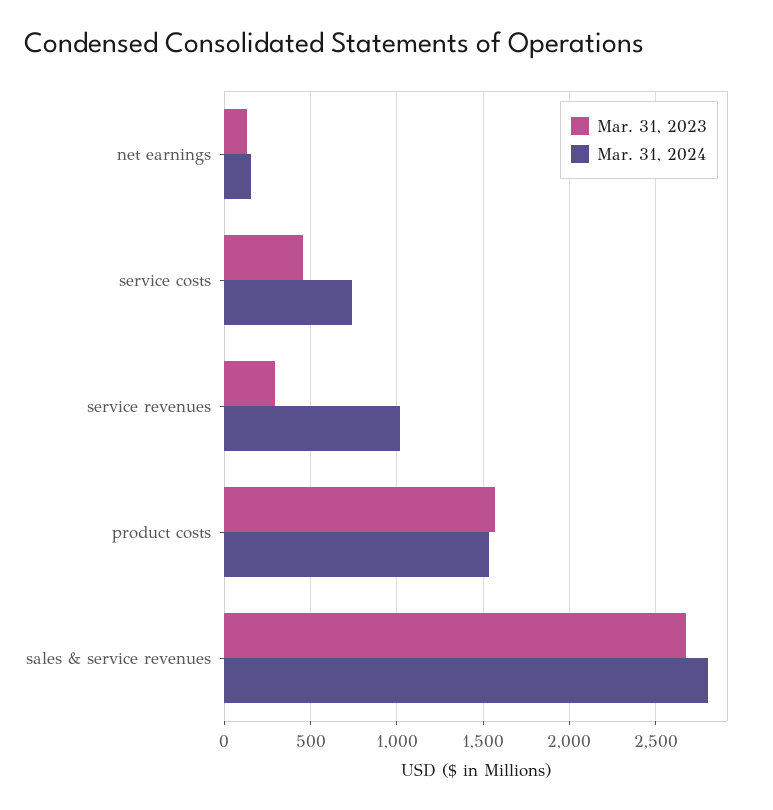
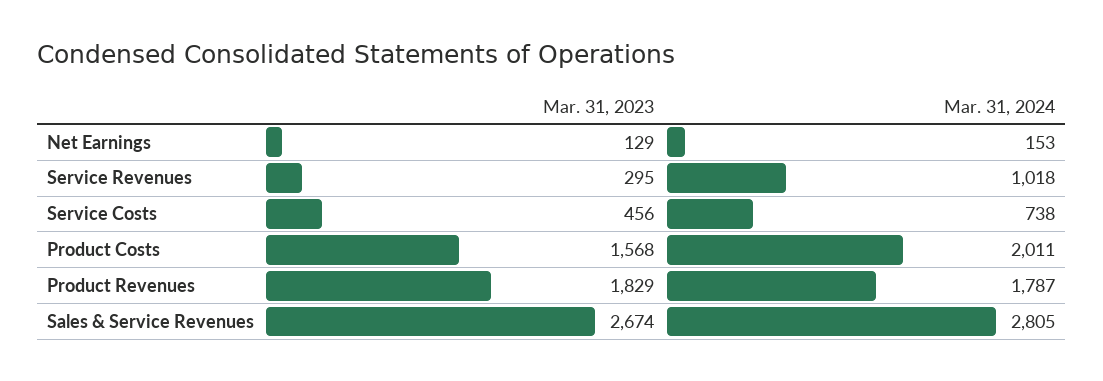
  {
    "Mar. 31, 2023": {
      "net earnings": 129,
      "service costs": 456,
      "service revenues": 295,
      "product costs": 1568,
-     "sales & service revenues": 2674
+     "sales & service revenues": 2674,
+     "Product Revenues": 1829
    },
    "Mar. 31, 2024": {
      "net earnings": 153,
      "service costs": 738,
      "service revenues": 1018,
-     "product costs": 1550,
+     "product costs": 2011,
-     "sales & service revenues": 2805
+     "sales & service revenues": 2805,
+     "Product Revenues": 1787
    }
  }

